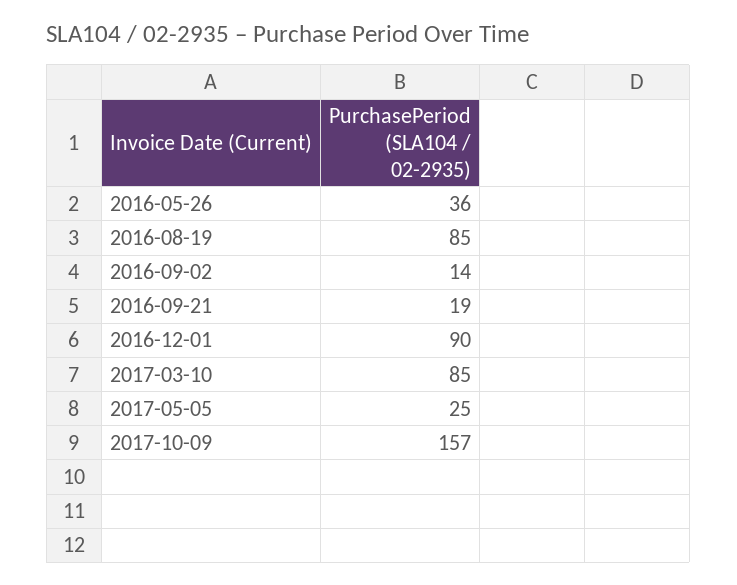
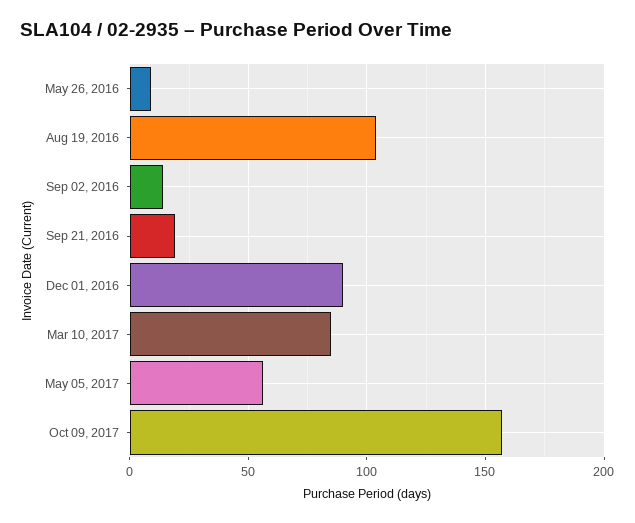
  {
-   "2016-05-26": 36,
+   "2016-05-26": 10,
-   "2016-08-19": 85,
+   "2016-08-19": 105,
    "2016-09-02": 14,
    "2016-09-21": 19,
    "2016-12-01": 90,
    "2017-03-10": 85,
-   "2017-05-05": 25,
+   "2017-05-05": 55,
    "2017-10-09": 157
  }

